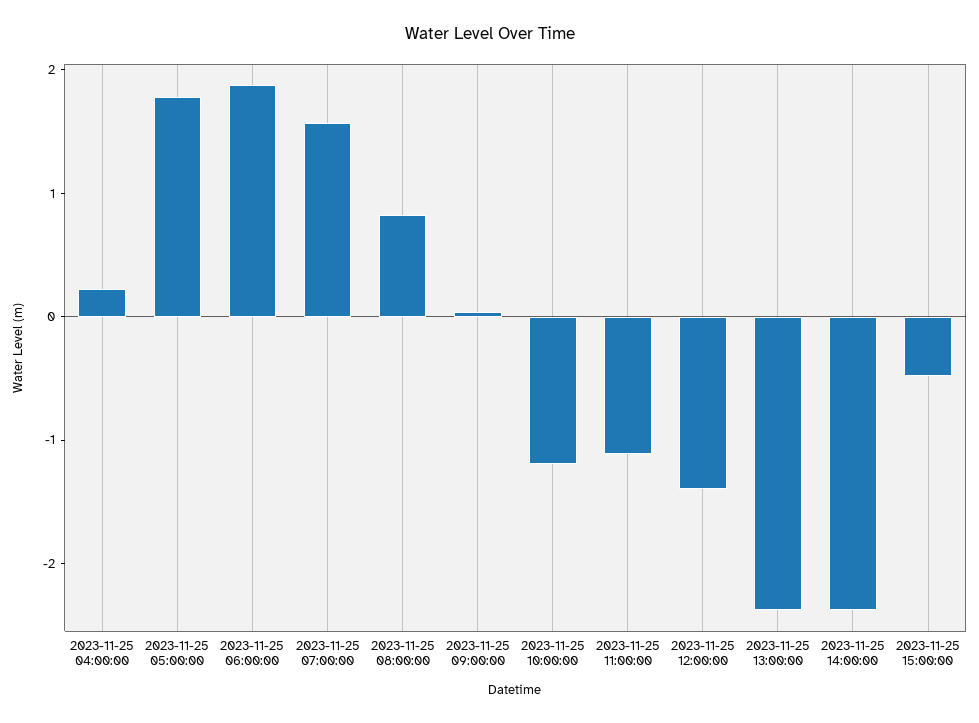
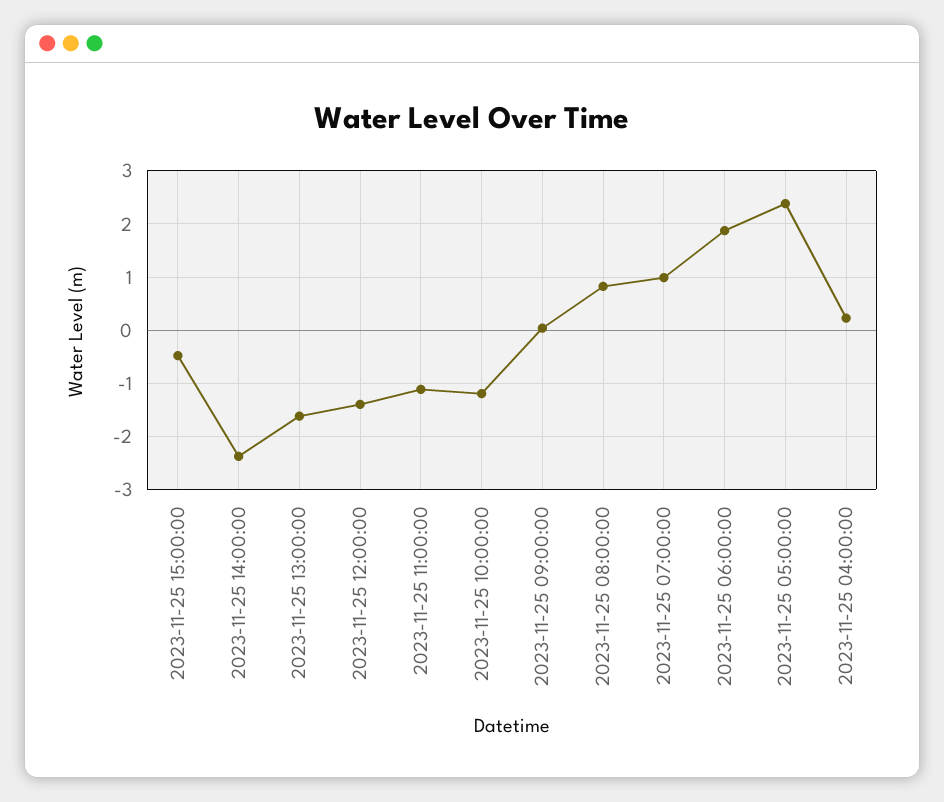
  {
    "2023-11-25 04:00:00": 0.2,
-   "2023-11-25 05:00:00": 1.8,
+   "2023-11-25 05:00:00": 2.4,
    "2023-11-25 06:00:00": 1.8,
-   "2023-11-25 07:00:00": 1.6,
+   "2023-11-25 07:00:00": 1,
    "2023-11-25 08:00:00": 0.8,
    "2023-11-25 09:00:00": 0,
    "2023-11-25 10:00:00": -1.2,
    "2023-11-25 11:00:00": -1.2,
    "2023-11-25 12:00:00": -1.4,
-   "2023-11-25 13:00:00": -2.4,
+   "2023-11-25 13:00:00": -1.6,
    "2023-11-25 14:00:00": -2.4,
    "2023-11-25 15:00:00": -0.4
  }

